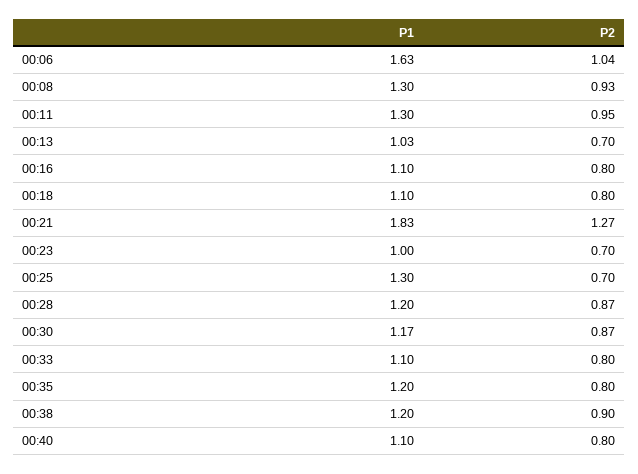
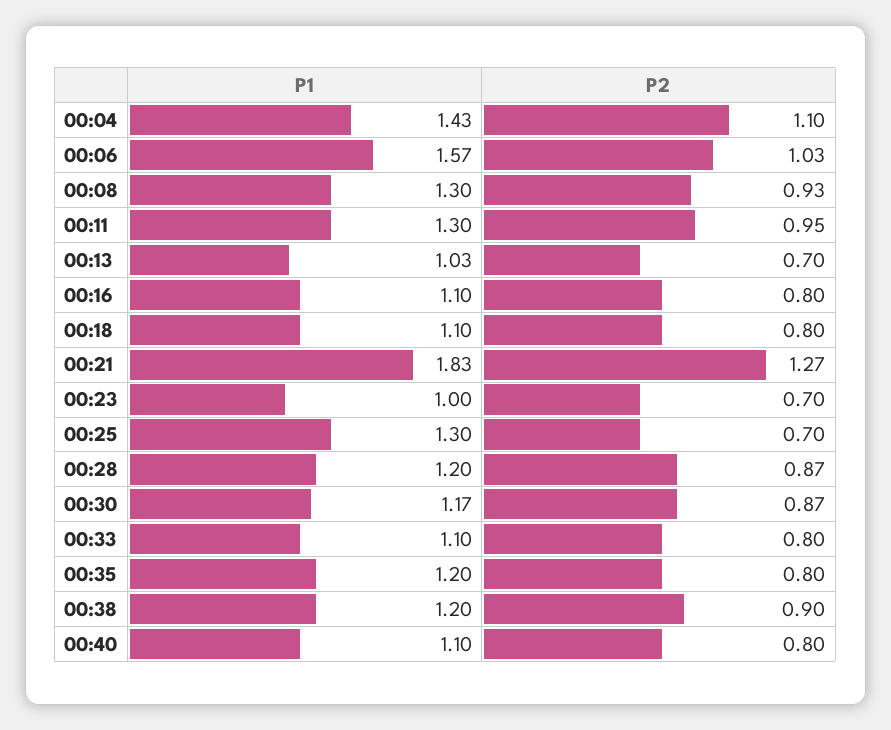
  {
    "P1": {
-     "00:06": 1.63,
+     "00:06": 1.57,
      "00:08": 1.3,
      "00:11": 1.3,
      "00:13": 1.03,
      "00:16": 1.1,
      "00:18": 1.1,
      "00:21": 1.83,
      "00:23": 1,
      "00:25": 1.3,
      "00:28": 1.2,
      "00:30": 1.17,
      "00:33": 1.1,
      "00:35": 1.2,
      "00:38": 1.2,
-     "00:40": 1.1
+     "00:40": 1.1,
+     "00:04": 1.43
    },
    "P2": {
-     "00:06": 1.04,
+     "00:06": 1.03,
      "00:08": 0.93,
      "00:11": 0.95,
      "00:13": 0.7,
      "00:16": 0.8,
      "00:18": 0.8,
      "00:21": 1.27,
      "00:23": 0.7,
      "00:25": 0.7,
      "00:28": 0.87,
      "00:30": 0.87,
      "00:33": 0.8,
      "00:35": 0.8,
      "00:38": 0.9,
-     "00:40": 0.8
+     "00:40": 0.8,
+     "00:04": 1.1
    }
  }

